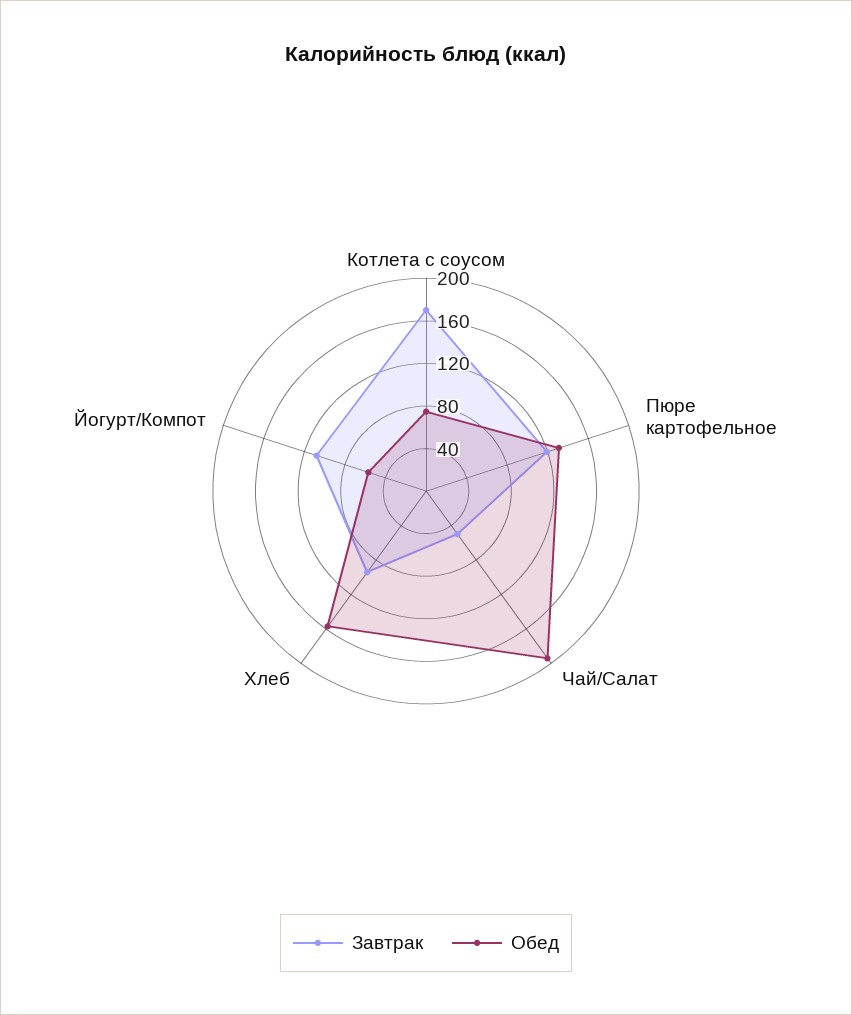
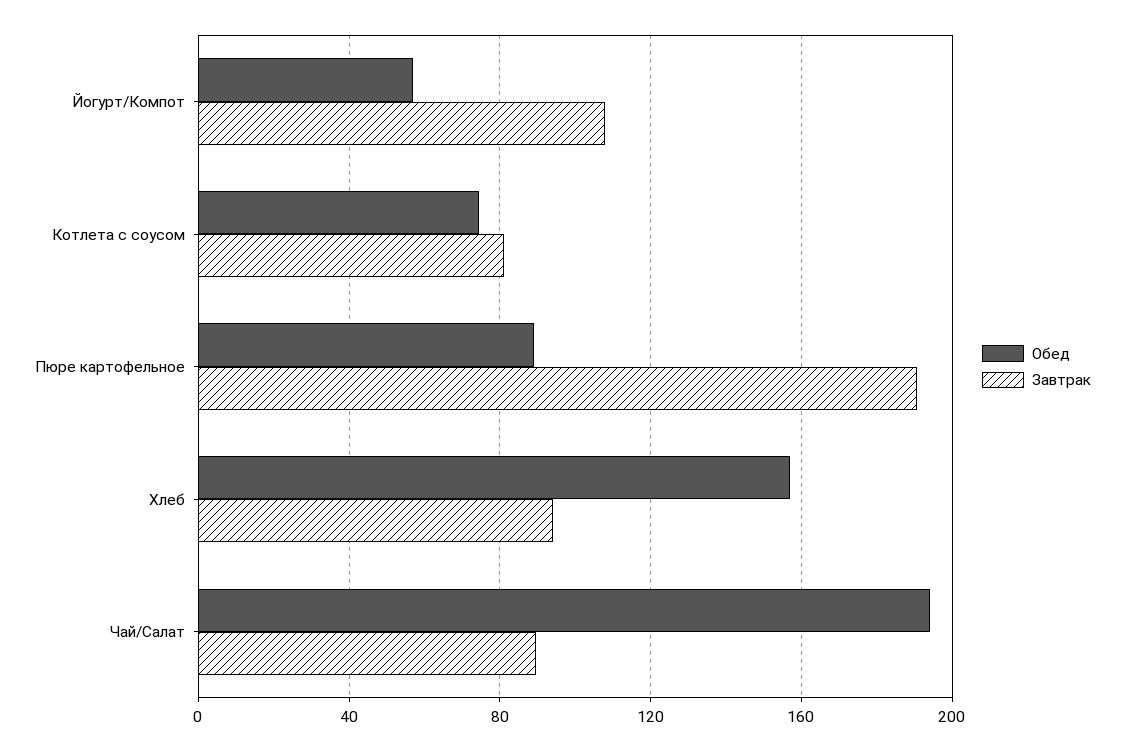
  {
    "Завтрак": {
-     "Котлета с соусом": 170,
+     "Котлета с соусом": 80,
-     "Пюре картофельное": 120,
+     "Пюре картофельное": 190,
-     "Чай/Салат": 50,
+     "Чай/Салат": 90,
      "Хлеб": 95,
      "Йогурт/Компот": 110
    },
    "Обед": {
      "Котлета с соусом": 75,
-     "Пюре картофельное": 130,
+     "Пюре картофельное": 90,
      "Чай/Салат": 195,
      "Хлеб": 155,
      "Йогурт/Компот": 55
    }
  }

